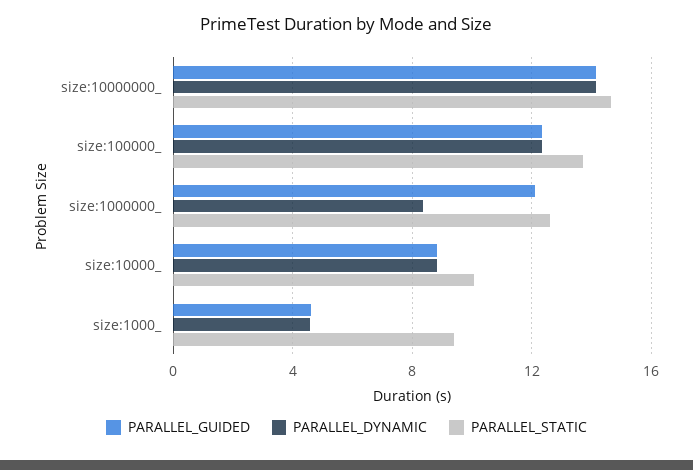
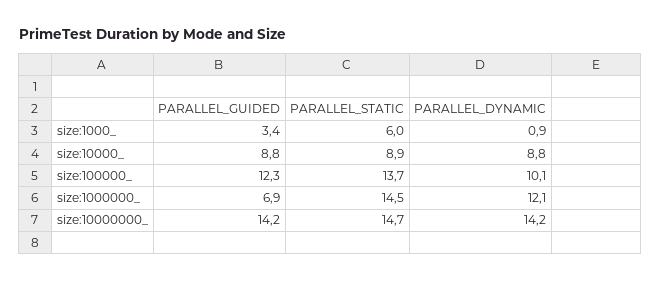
  {
    "PARALLEL_GUIDED": {
      "size:10000000_": 14.2,
      "size:100000_": 12.3,
-     "size:1000000_": 12,
+     "size:1000000_": 6.9,
      "size:10000_": 8.8,
-     "size:1000_": 4.5
+     "size:1000_": 3.4
    },
    "PARALLEL_DYNAMIC": {
      "size:10000000_": 14.2,
-     "size:100000_": 12.5,
+     "size:100000_": 10.1,
-     "size:1000000_": 8.5,
+     "size:1000000_": 12.1,
      "size:10000_": 8.8,
-     "size:1000_": 4.5
+     "size:1000_": 0.9
    },
    "PARALLEL_STATIC": {
      "size:10000000_": 14.7,
      "size:100000_": 13.7,
-     "size:1000000_": 12.5,
+     "size:1000000_": 14.5,
-     "size:10000_": 10,
+     "size:10000_": 8.9,
-     "size:1000_": 9.5
+     "size:1000_": 6
    }
  }

